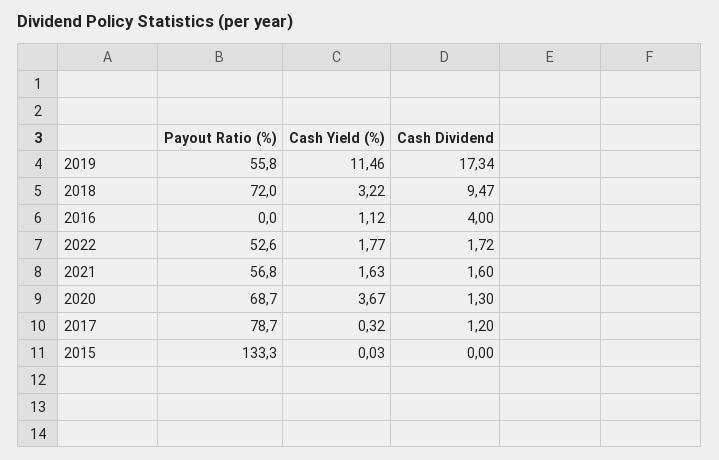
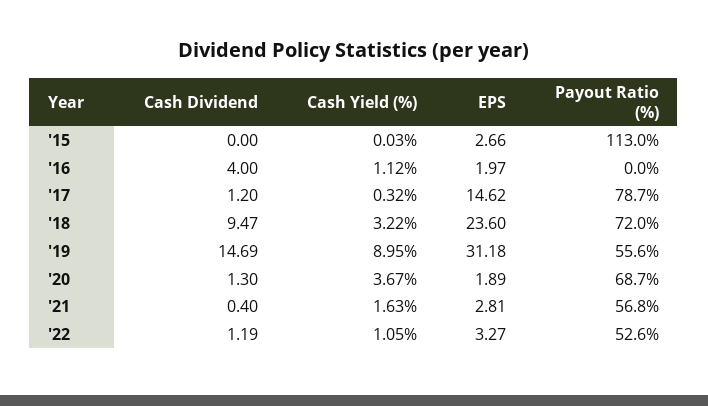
  {
    "Payout Ratio (%)": {
-     "2019": 55.8,
+     "2019": 55.6,
      "2018": 72,
      "2016": 0,
      "2022": 52.6,
      "2021": 56.8,
      "2020": 68.7,
      "2017": 78.7,
-     "2015": 133.3
+     "2015": 113
    },
    "Cash Yield (%)": {
-     "2019": 11.46,
+     "2019": 8.95,
      "2018": 3.22,
      "2016": 1.12,
-     "2022": 1.77,
+     "2022": 1.05,
      "2021": 1.63,
      "2020": 3.67,
      "2017": 0.32,
      "2015": 0.03
    },
    "Cash Dividend": {
-     "2019": 17.34,
+     "2019": 14.69,
      "2018": 9.47,
      "2016": 4,
-     "2022": 1.72,
+     "2022": 1.19,
-     "2021": 1.6,
+     "2021": 0.4,
      "2020": 1.3,
      "2017": 1.2,
      "2015": 0
-   }
+   },
+   "EPS": {
+     "2015": 2.66,
+     "2016": 1.97,
+     "2017": 14.62,
+     "2018": 23.6,
+     "2019": 31.18,
+     "2020": 1.89,
+     "2021": 2.81,
+     "2022": 3.27
+   }
  }

